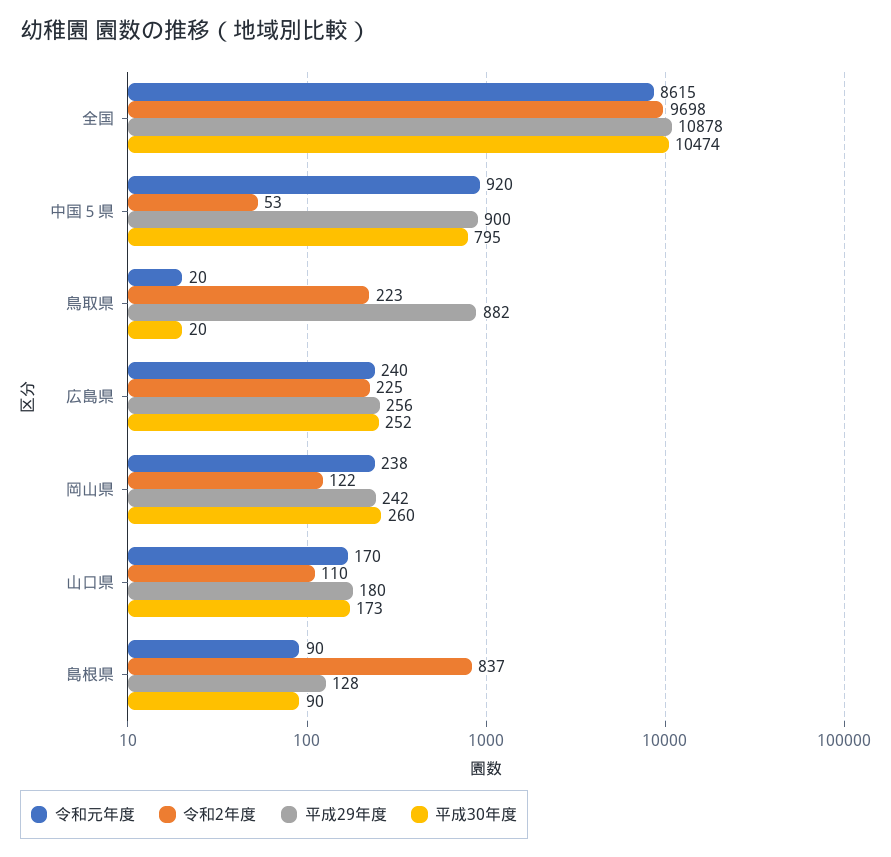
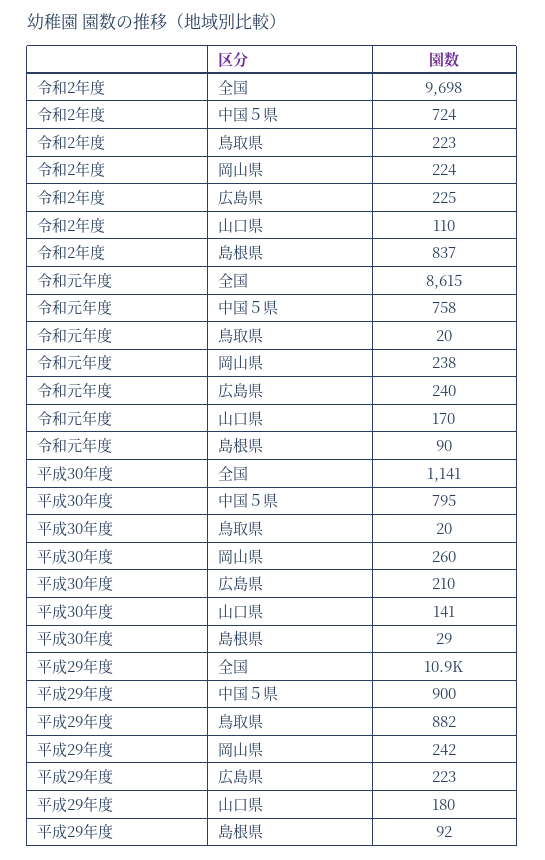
  {
    "令和元年度": {
      "全国": 8615,
-     "中国５県": 920,
+     "中国５県": 758,
      "鳥取県": 20,
      "広島県": 240,
      "岡山県": 238,
      "山口県": 170,
      "島根県": 90
    },
    "令和2年度": {
      "全国": 9698,
-     "中国５県": 53,
+     "中国５県": 724,
      "鳥取県": 223,
      "広島県": 225,
-     "岡山県": 122,
+     "岡山県": 224,
      "山口県": 110,
      "島根県": 837
    },
    "平成29年度": {
      "全国": 10878,
      "中国５県": 900,
      "鳥取県": 882,
-     "広島県": 256,
+     "広島県": 223,
      "岡山県": 242,
      "山口県": 180,
-     "島根県": 128
+     "島根県": 92
    },
    "平成30年度": {
-     "全国": 10474,
+     "全国": 1141,
      "中国５県": 795,
      "鳥取県": 20,
-     "広島県": 252,
+     "広島県": 210,
      "岡山県": 260,
-     "山口県": 173,
+     "山口県": 141,
-     "島根県": 90
+     "島根県": 29
    }
  }

